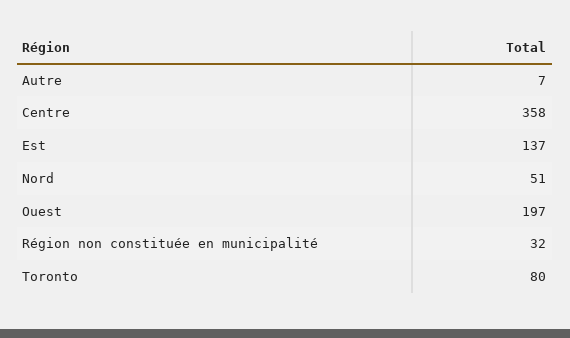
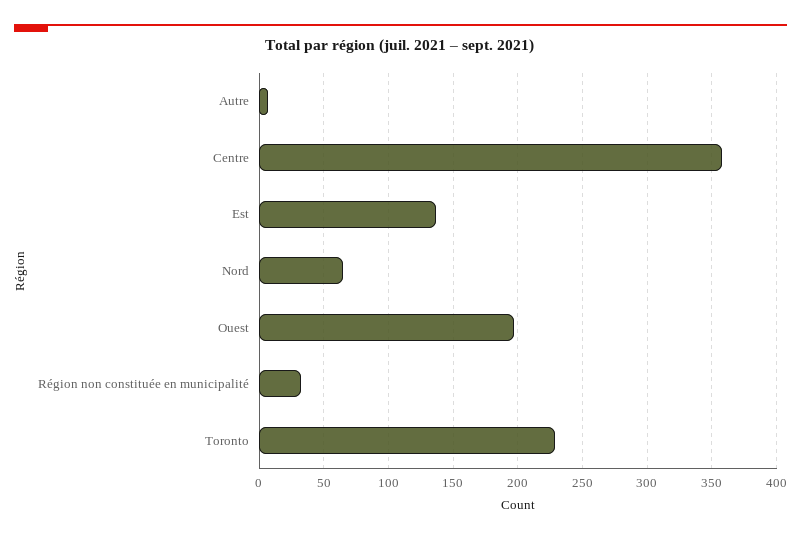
  {
    "Autre": 7,
    "Centre": 358,
    "Est": 137,
-   "Nord": 51,
+   "Nord": 65,
    "Ouest": 197,
    "Région non constituée en municipalité": 32,
-   "Toronto": 80
+   "Toronto": 230
  }

